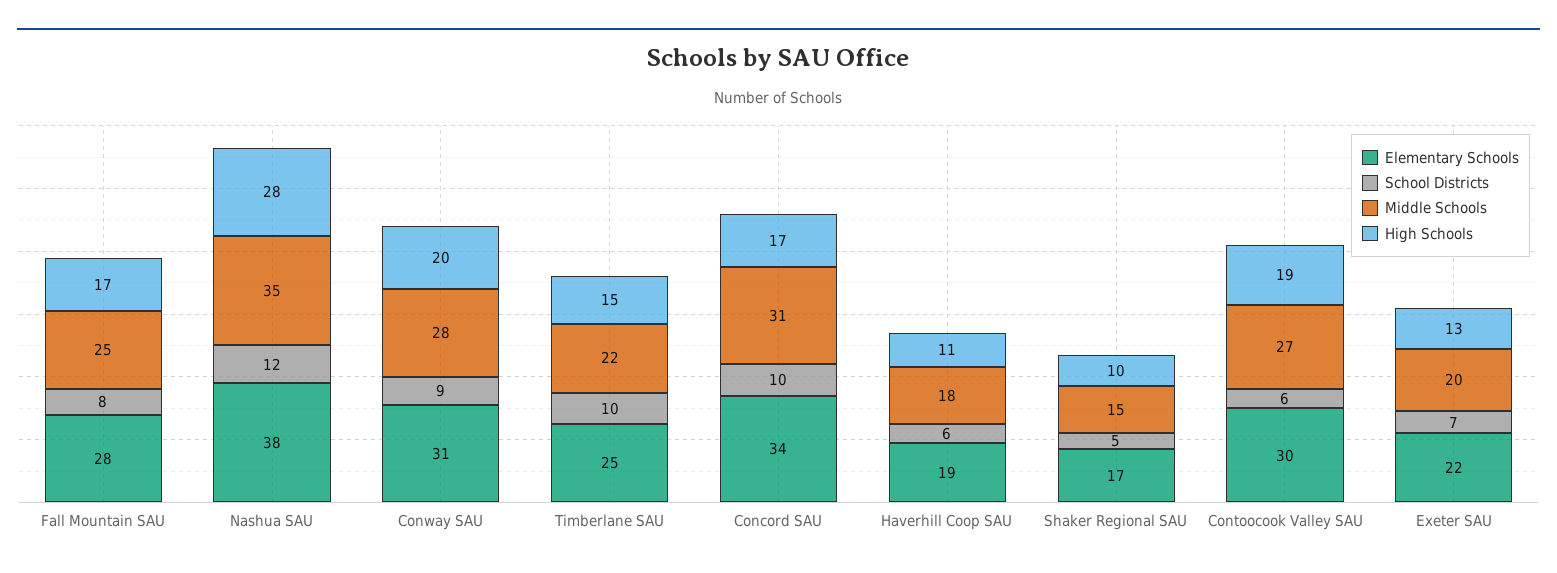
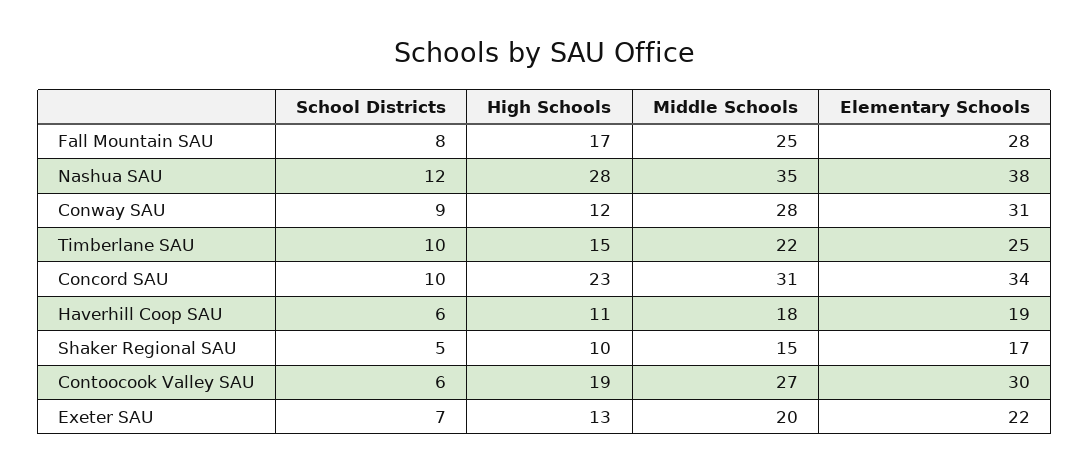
  {
    "Elementary Schools": {
      "Fall Mountain SAU": 28,
      "Nashua SAU": 38,
      "Conway SAU": 31,
      "Timberlane SAU": 25,
      "Concord SAU": 34,
      "Haverhill Coop SAU": 19,
      "Shaker Regional SAU": 17,
      "Contoocook Valley SAU": 30,
      "Exeter SAU": 22
    },
    "School Districts": {
      "Fall Mountain SAU": 8,
      "Nashua SAU": 12,
      "Conway SAU": 9,
      "Timberlane SAU": 10,
      "Concord SAU": 10,
      "Haverhill Coop SAU": 6,
      "Shaker Regional SAU": 5,
      "Contoocook Valley SAU": 6,
      "Exeter SAU": 7
    },
    "Middle Schools": {
      "Fall Mountain SAU": 25,
      "Nashua SAU": 35,
      "Conway SAU": 28,
      "Timberlane SAU": 22,
      "Concord SAU": 31,
      "Haverhill Coop SAU": 18,
      "Shaker Regional SAU": 15,
      "Contoocook Valley SAU": 27,
      "Exeter SAU": 20
    },
    "High Schools": {
      "Fall Mountain SAU": 17,
      "Nashua SAU": 28,
-     "Conway SAU": 20,
+     "Conway SAU": 12,
      "Timberlane SAU": 15,
-     "Concord SAU": 17,
+     "Concord SAU": 23,
      "Haverhill Coop SAU": 11,
      "Shaker Regional SAU": 10,
      "Contoocook Valley SAU": 19,
      "Exeter SAU": 13
    }
  }

